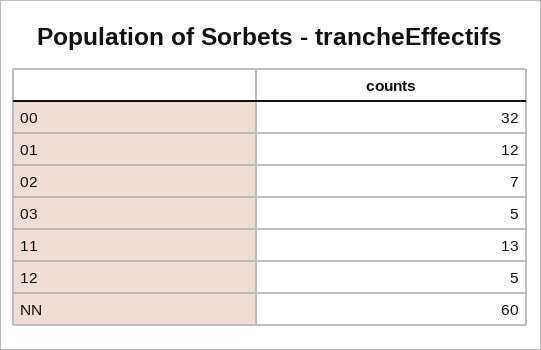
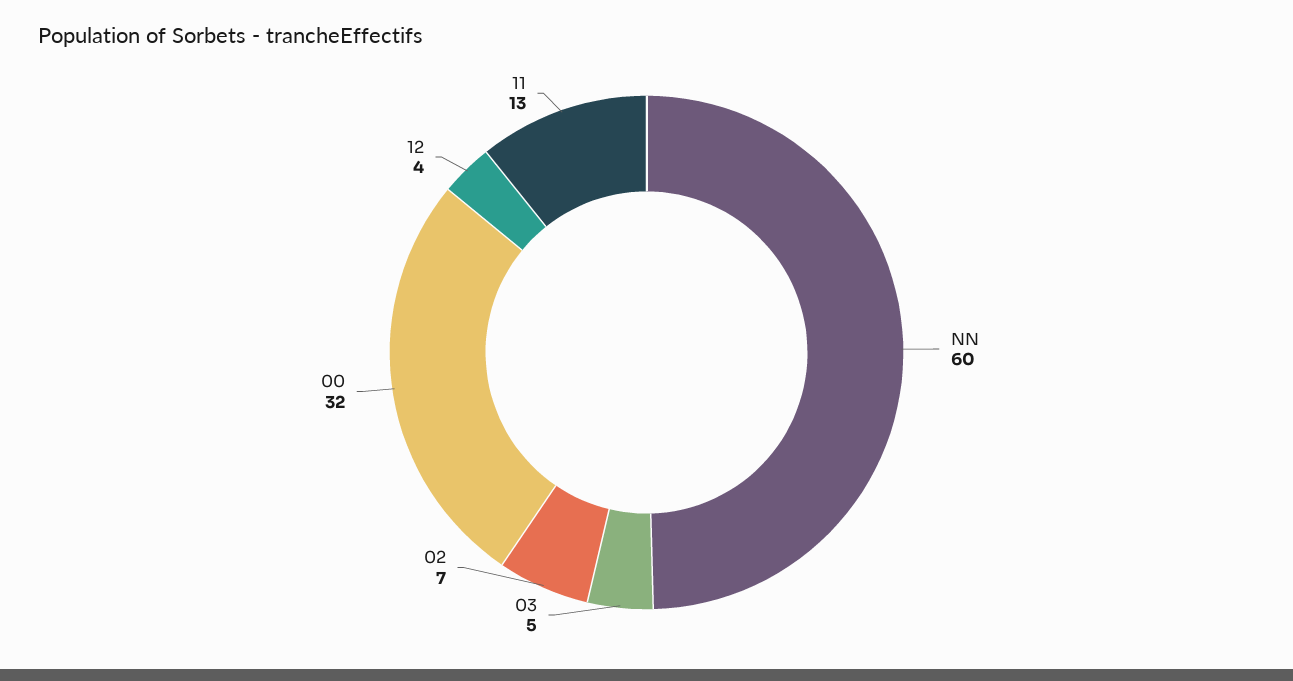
  {
    "00": 32,
-   "01": 12,
    "02": 7,
    "03": 5,
    "11": 13,
-   "12": 5,
+   "12": 4,
    "NN": 60
  }

